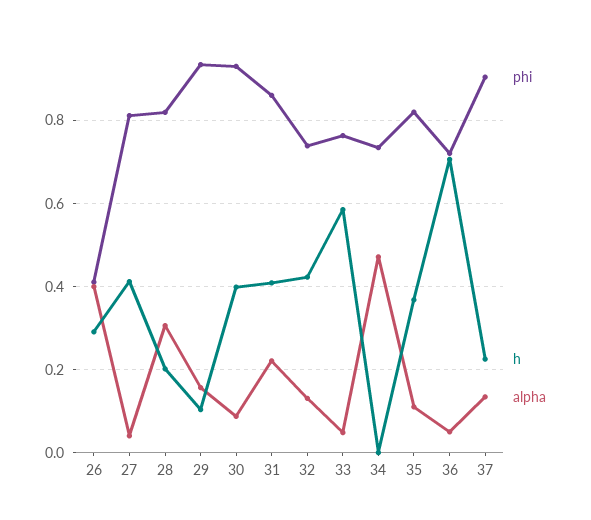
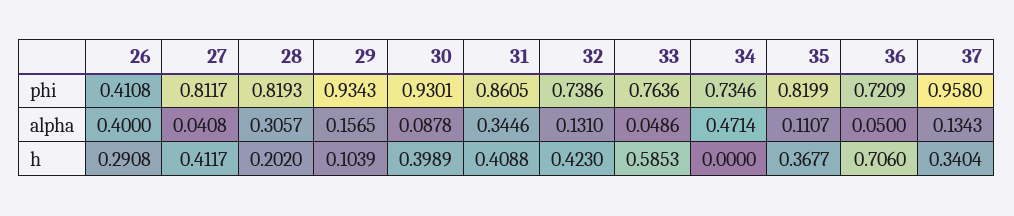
  {
    "phi": {
      "26": 0.4108,
      "27": 0.8117,
      "28": 0.8193,
      "29": 0.9343,
      "30": 0.9301,
      "31": 0.8605,
      "32": 0.7386,
      "33": 0.7636,
      "34": 0.7346,
      "35": 0.8199,
      "36": 0.7209,
-     "37": 0.9
+     "37": 0.958
    },
    "h": {
      "26": 0.2908,
      "27": 0.4117,
      "28": 0.202,
      "29": 0.1039,
      "30": 0.3989,
      "31": 0.4088,
      "32": 0.423,
      "33": 0.5853,
      "34": 0,
      "35": 0.3677,
      "36": 0.706,
-     "37": 0.22
+     "37": 0.3404
    },
    "alpha": {
      "26": 0.4,
      "27": 0.0408,
      "28": 0.3057,
      "29": 0.1565,
      "30": 0.0878,
-     "31": 0.22,
+     "31": 0.3446,
      "32": 0.131,
      "33": 0.0486,
      "34": 0.4714,
      "35": 0.1107,
      "36": 0.05,
      "37": 0.1343
    }
  }

